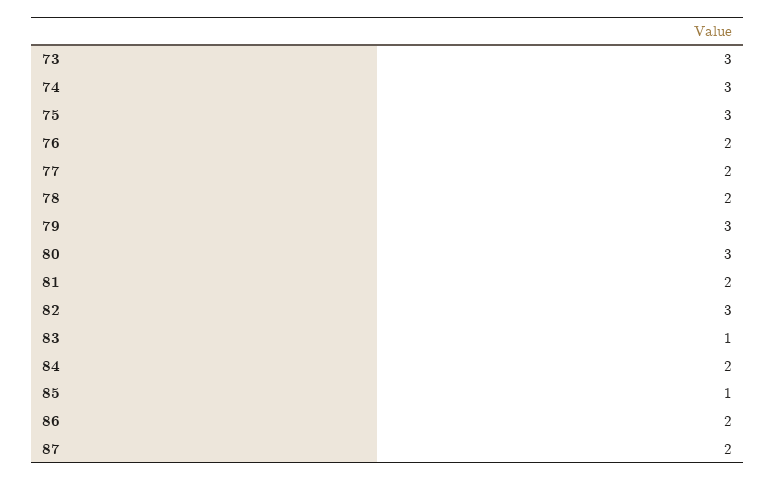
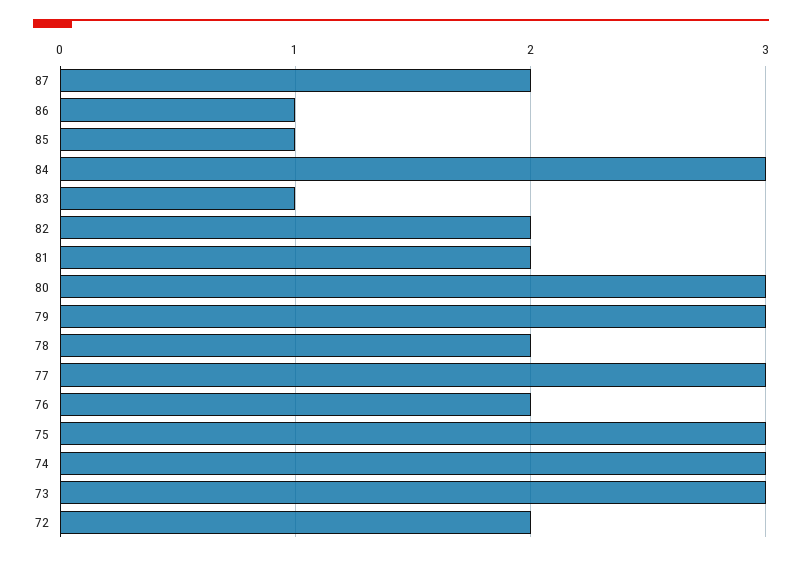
  {
    "73": 3,
    "74": 3,
    "75": 3,
    "76": 2,
-   "77": 2,
+   "77": 3,
    "78": 2,
    "79": 3,
    "80": 3,
    "81": 2,
-   "82": 3,
+   "82": 2,
    "83": 1,
-   "84": 2,
+   "84": 3,
    "85": 1,
-   "86": 2,
+   "86": 1,
-   "87": 2
+   "87": 2,
+   "72": 2
  }

